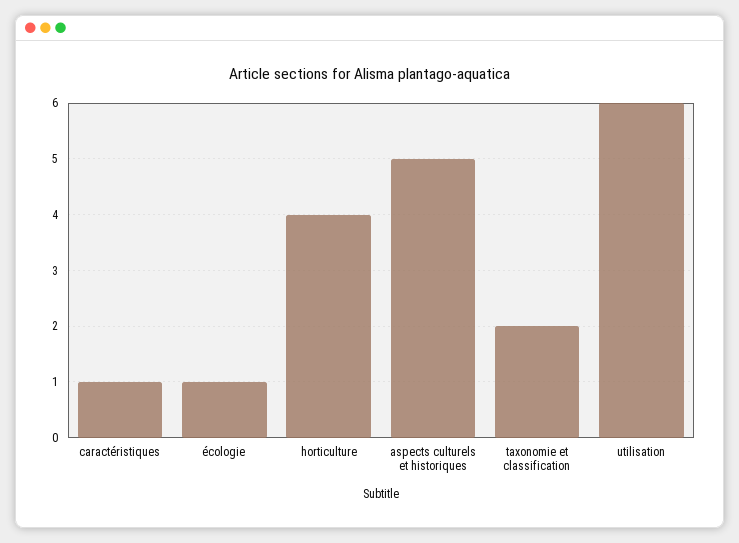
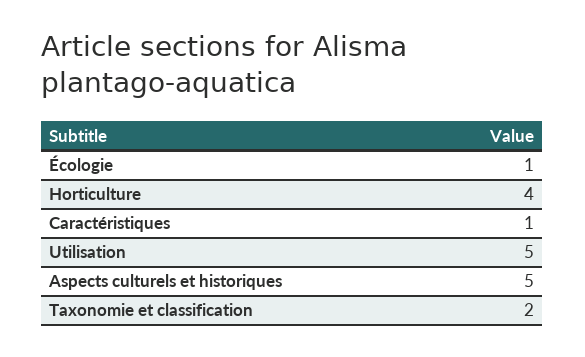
  {
    "caractéristiques": 1,
    "écologie": 1,
    "horticulture": 4,
    "aspects culturels et historiques": 5,
    "taxonomie et classification": 2,
-   "utilisation": 6
+   "utilisation": 5
  }

